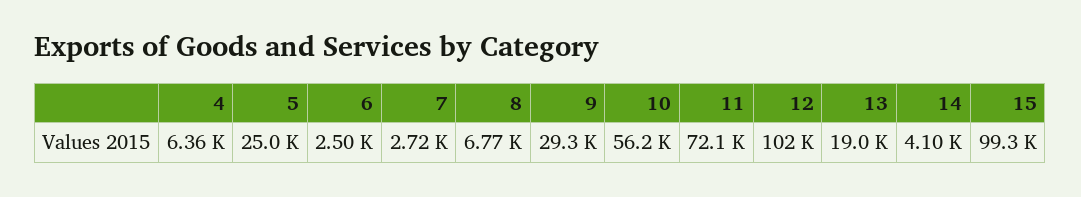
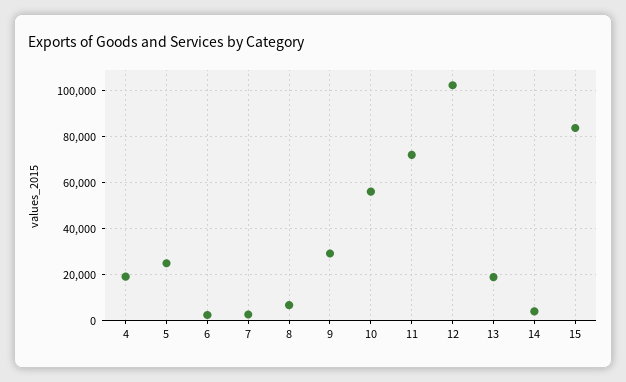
  {
-   "4": 6360,
+   "4": 20000,
    "5": 25000,
    "6": 2500,
    "7": 2720,
    "8": 6770,
    "9": 29300,
    "10": 56200,
    "11": 72100,
    "12": 102000,
    "13": 19000,
    "14": 4100,
-   "15": 99300
+   "15": 85000
  }

